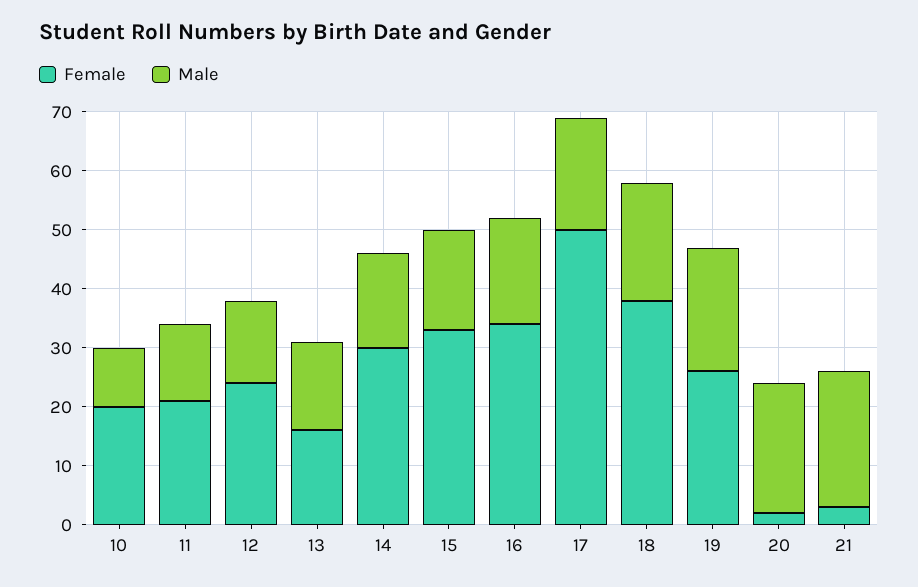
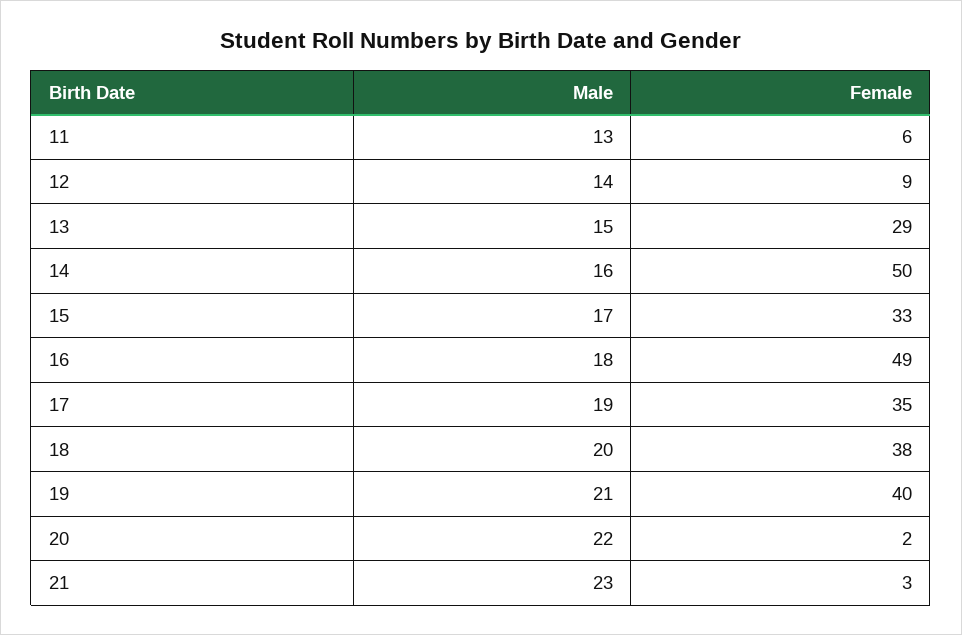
  {
    "Female": {
-     "10": 20,
-     "11": 20,
+     "11": 6,
-     "12": 25,
+     "12": 9,
-     "13": 15,
+     "13": 29,
-     "14": 30,
+     "14": 50,
      "15": 33,
-     "16": 35,
+     "16": 49,
-     "17": 50,
+     "17": 35,
      "18": 38,
-     "19": 25,
+     "19": 40,
      "20": 2,
      "21": 3
    },
    "Male": {
-     "10": 10,
      "11": 13,
      "12": 14,
      "13": 15,
      "14": 16,
      "15": 17,
      "16": 18,
      "17": 19,
      "18": 20,
      "19": 21,
      "20": 22,
      "21": 23
    }
  }

